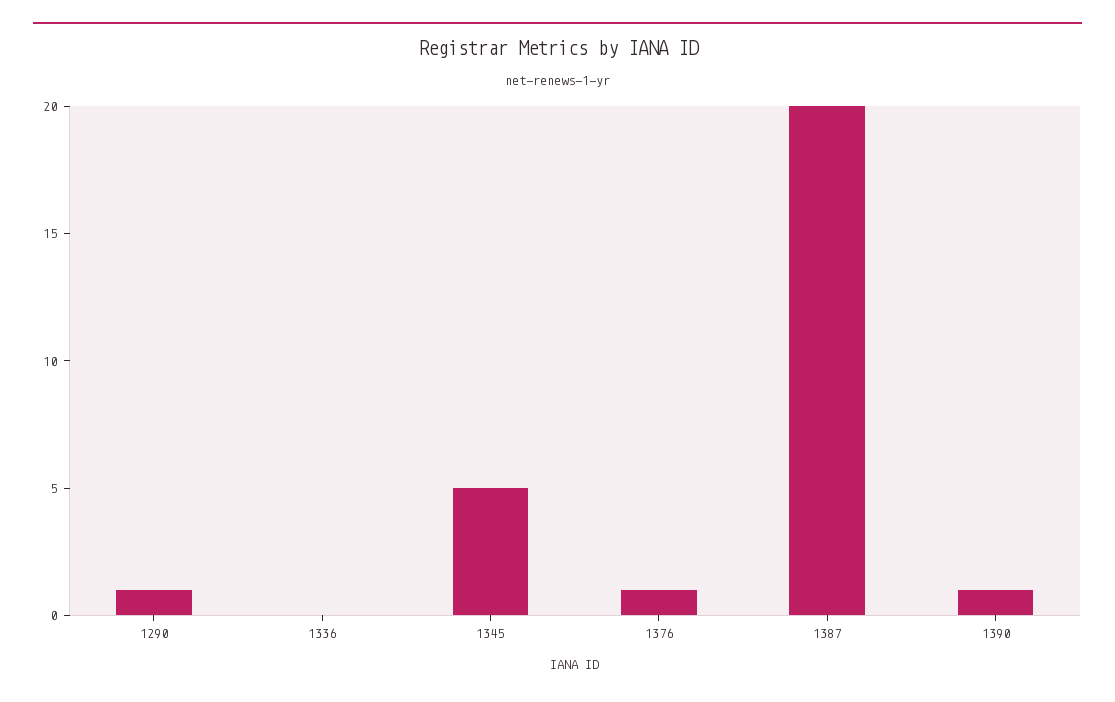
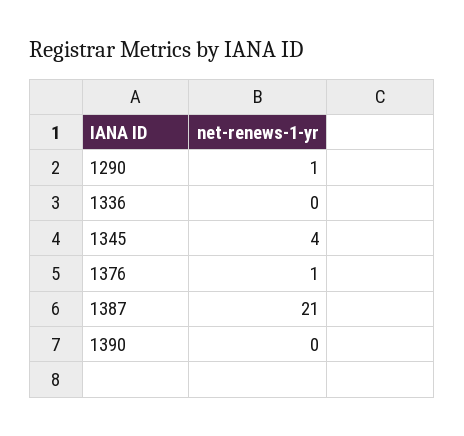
  {
    "1290": 1,
    "1336": 0,
-   "1345": 5,
+   "1345": 4,
    "1376": 1,
-   "1387": 20,
+   "1387": 21,
-   "1390": 1
+   "1390": 0
  }

